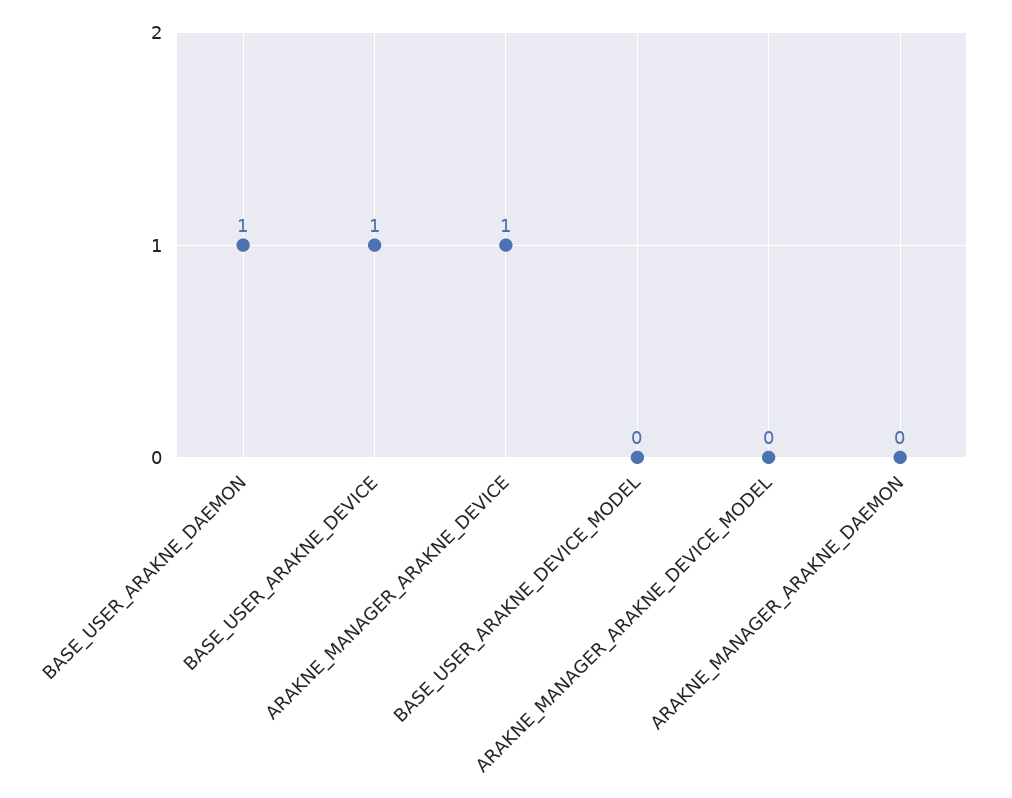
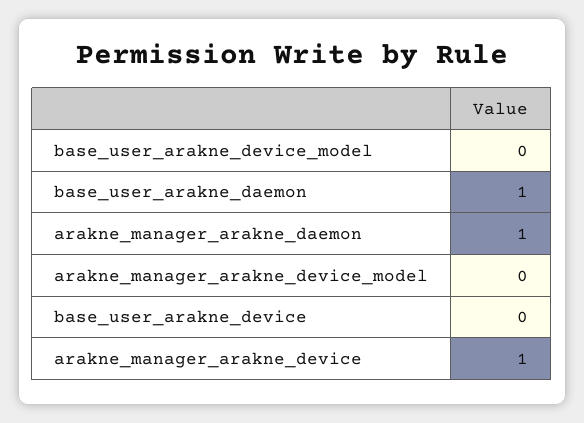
  {
    "BASE_USER_ARAKNE_DAEMON": 1,
-   "BASE_USER_ARAKNE_DEVICE": 1,
+   "BASE_USER_ARAKNE_DEVICE": 0,
    "ARAKNE_MANAGER_ARAKNE_DEVICE": 1,
    "BASE_USER_ARAKNE_DEVICE_MODEL": 0,
    "ARAKNE_MANAGER_ARAKNE_DEVICE_MODEL": 0,
-   "ARAKNE_MANAGER_ARAKNE_DAEMON": 0
+   "ARAKNE_MANAGER_ARAKNE_DAEMON": 1
  }

